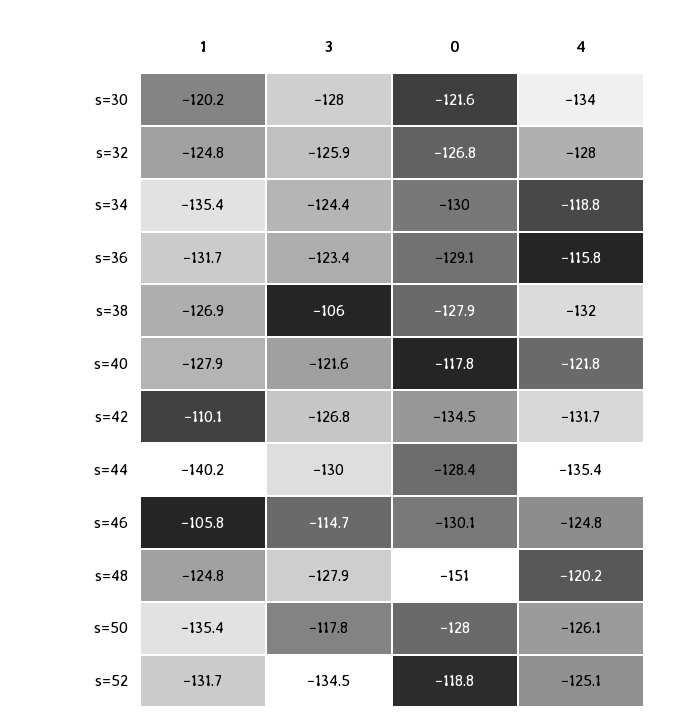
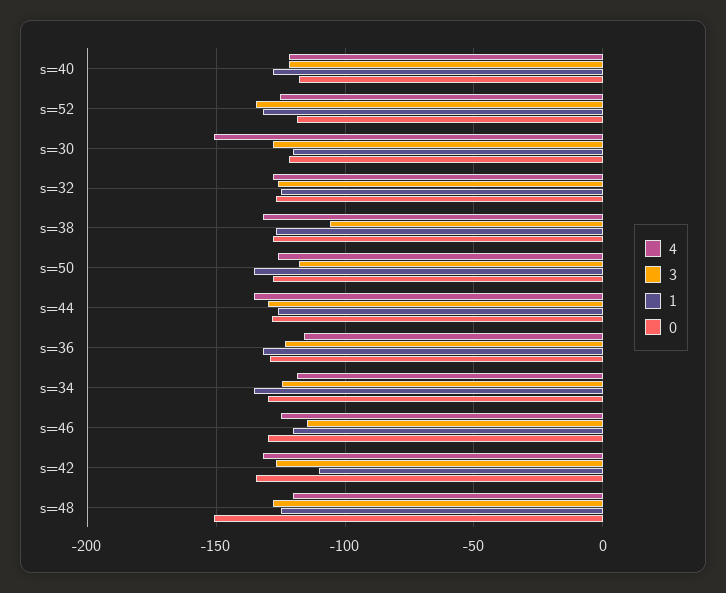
  {
    "1": {
      "s=30": -120.2,
      "s=32": -124.8,
      "s=34": -135.4,
      "s=36": -131.7,
      "s=38": -126.9,
      "s=40": -127.9,
      "s=42": -110.1,
-     "s=44": -140.2,
+     "s=44": -125,
-     "s=46": -105.8,
+     "s=46": -120,
      "s=48": -124.8,
      "s=50": -135.4,
      "s=52": -131.7
    },
    "3": {
      "s=30": -128,
      "s=32": -125.9,
      "s=34": -124.4,
      "s=36": -123.4,
      "s=38": -106,
      "s=40": -121.6,
      "s=42": -126.8,
      "s=44": -130,
      "s=46": -114.7,
      "s=48": -127.9,
      "s=50": -117.8,
      "s=52": -134.5
    },
    "0": {
      "s=30": -121.6,
      "s=32": -126.8,
      "s=34": -130,
      "s=36": -129.1,
      "s=38": -127.9,
      "s=40": -117.8,
      "s=42": -134.5,
      "s=44": -128.4,
      "s=46": -130.1,
      "s=48": -151,
      "s=50": -128,
      "s=52": -118.8
    },
    "4": {
-     "s=30": -134,
+     "s=30": -150,
      "s=32": -128,
      "s=34": -118.8,
      "s=36": -115.8,
      "s=38": -132,
      "s=40": -121.8,
      "s=42": -131.7,
      "s=44": -135.4,
      "s=46": -124.8,
      "s=48": -120.2,
      "s=50": -126.1,
      "s=52": -125.1
    }
  }

